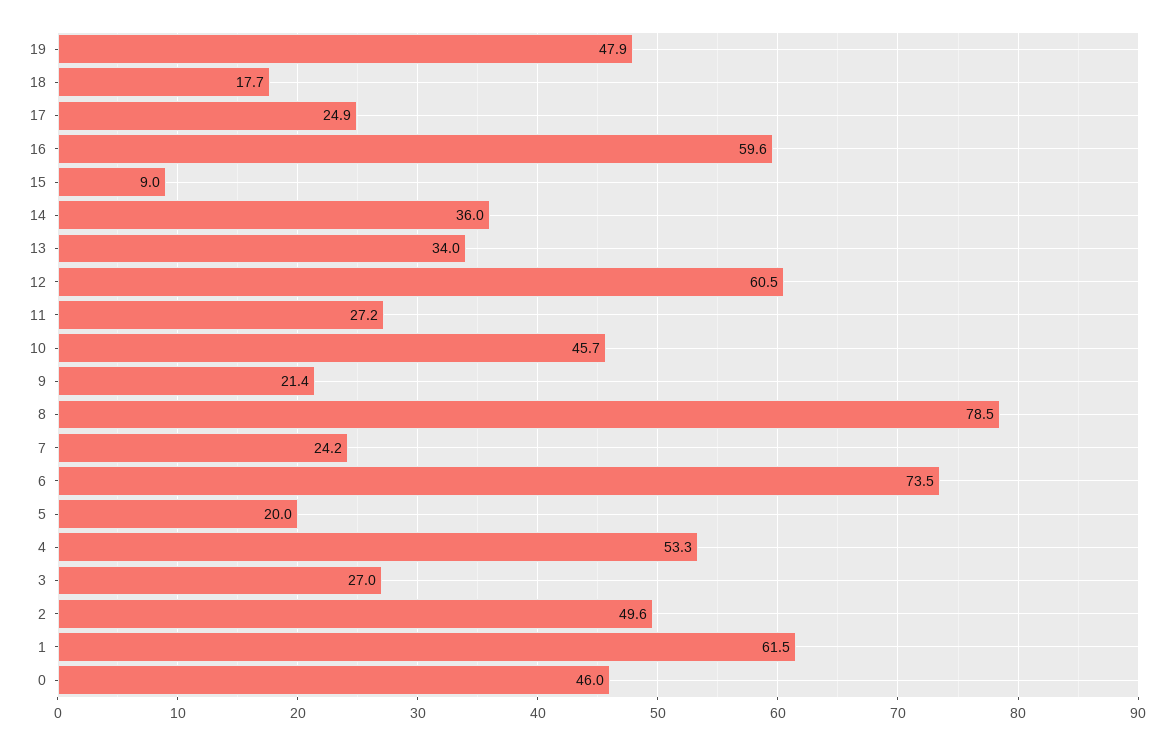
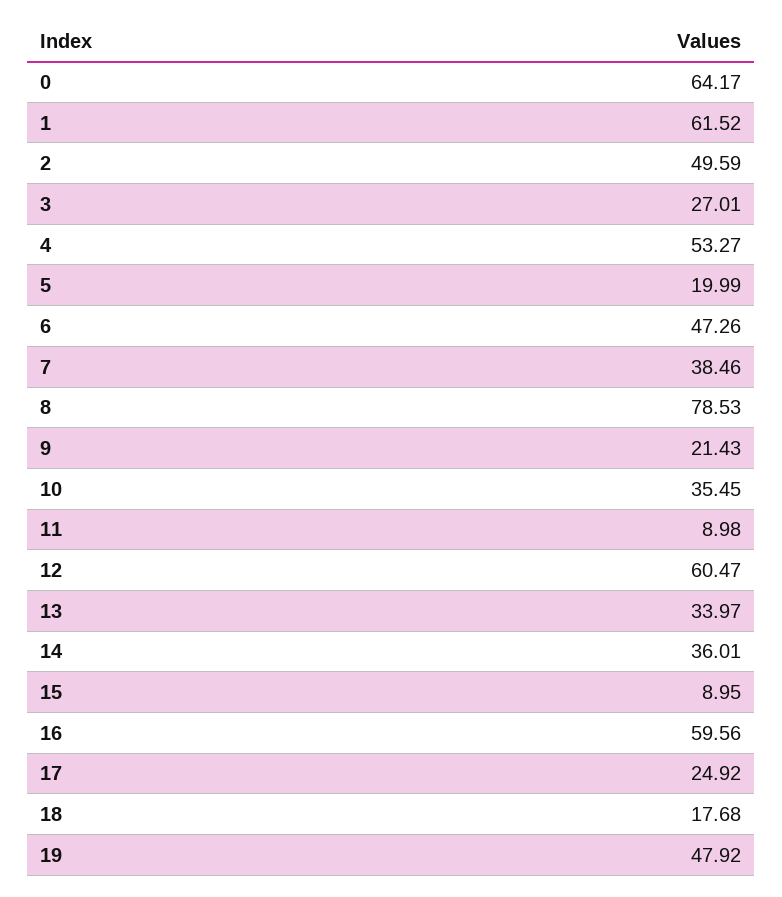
  {
    "19": 47.92,
    "18": 17.68,
    "17": 24.92,
    "16": 59.56,
    "15": 8.95,
    "14": 36.01,
    "13": 33.97,
    "12": 60.47,
-   "11": 27.2,
+   "11": 8.98,
-   "10": 45.7,
+   "10": 35.45,
    "9": 21.43,
    "8": 78.53,
-   "7": 24.2,
+   "7": 38.46,
-   "6": 73.5,
+   "6": 47.26,
    "5": 19.99,
    "4": 53.27,
    "3": 27.01,
    "2": 49.59,
    "1": 61.52,
-   "0": 46
+   "0": 64.17
  }

